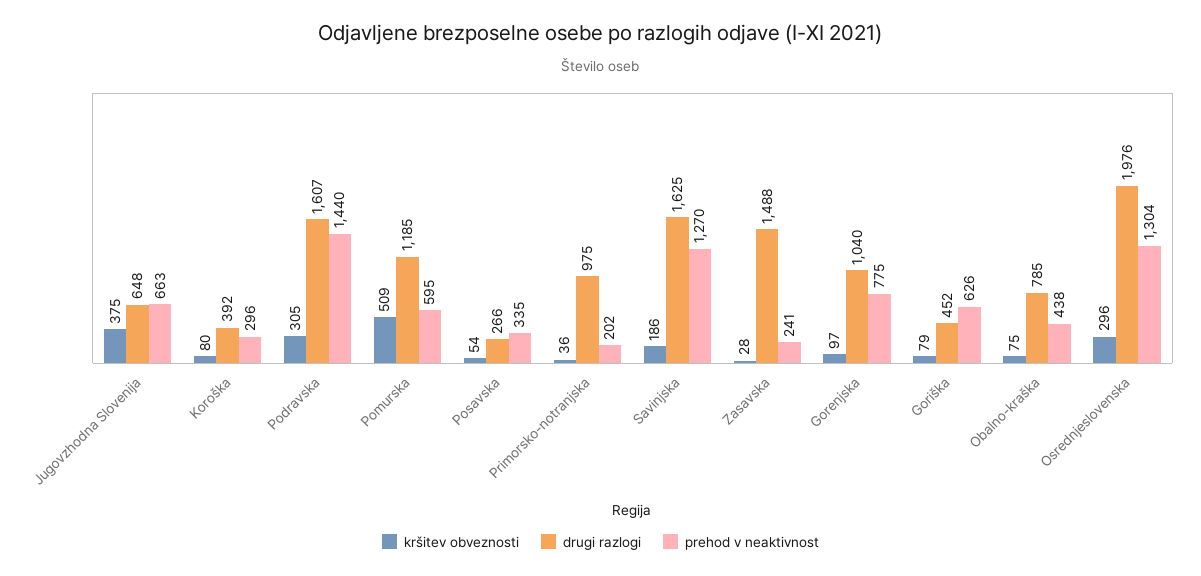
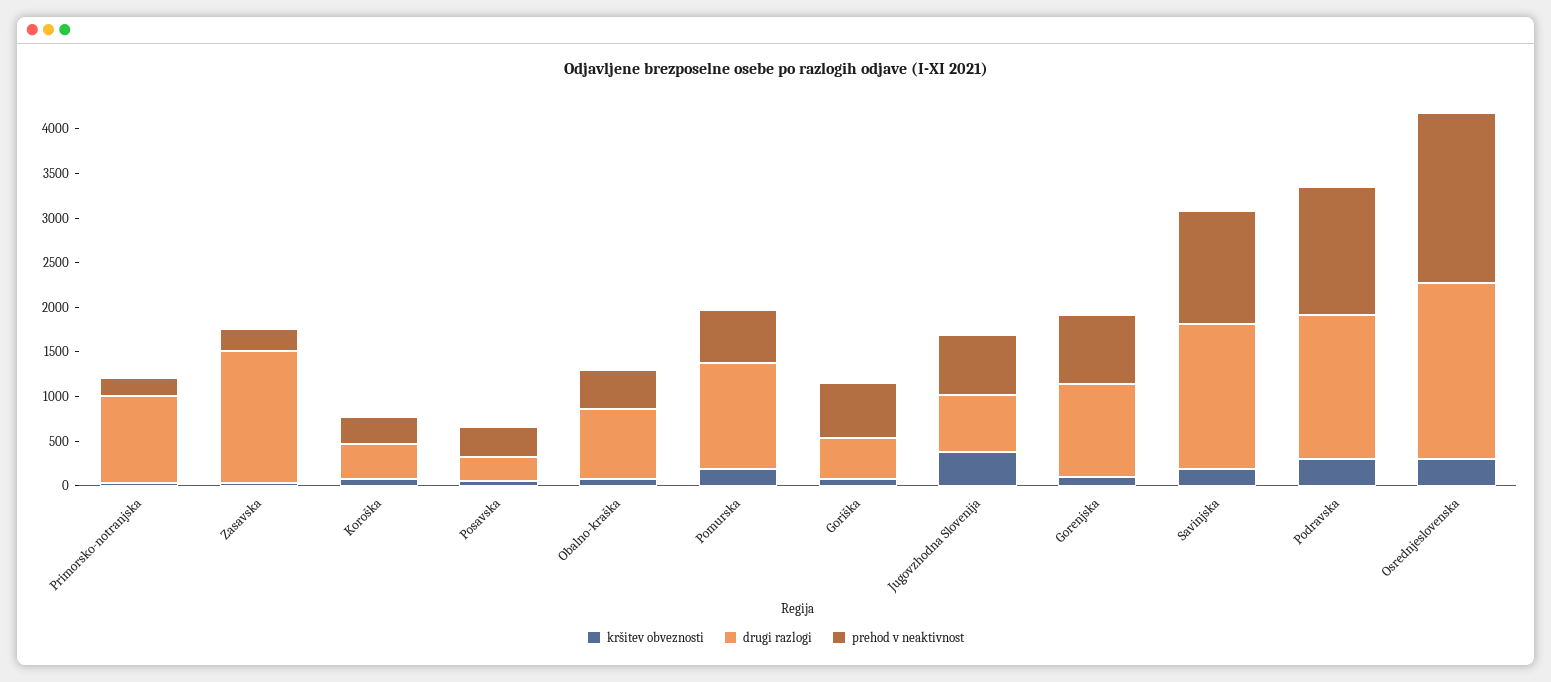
  {
    "kršitev obveznosti": {
      "Jugovzhodna Slovenija": 375,
      "Koroška": 80,
      "Podravska": 305,
-     "Pomurska": 509,
+     "Pomurska": 200,
      "Posavska": 54,
      "Primorsko-notranjska": 36,
      "Savinjska": 186,
      "Zasavska": 28,
      "Gorenjska": 97,
      "Goriška": 79,
      "Obalno-kraška": 75,
      "Osrednjeslovenska": 296
    },
    "drugi razlogi": {
      "Jugovzhodna Slovenija": 648,
      "Koroška": 392,
      "Podravska": 1607,
      "Pomurska": 1185,
      "Posavska": 266,
      "Primorsko-notranjska": 975,
      "Savinjska": 1625,
      "Zasavska": 1488,
      "Gorenjska": 1040,
      "Goriška": 452,
      "Obalno-kraška": 785,
      "Osrednjeslovenska": 1976
    },
    "prehod v neaktivnost": {
      "Jugovzhodna Slovenija": 663,
      "Koroška": 296,
      "Podravska": 1440,
      "Pomurska": 595,
      "Posavska": 335,
      "Primorsko-notranjska": 202,
      "Savinjska": 1270,
      "Zasavska": 241,
      "Gorenjska": 775,
      "Goriška": 626,
      "Obalno-kraška": 438,
-     "Osrednjeslovenska": 1304
+     "Osrednjeslovenska": 1900
    }
  }

